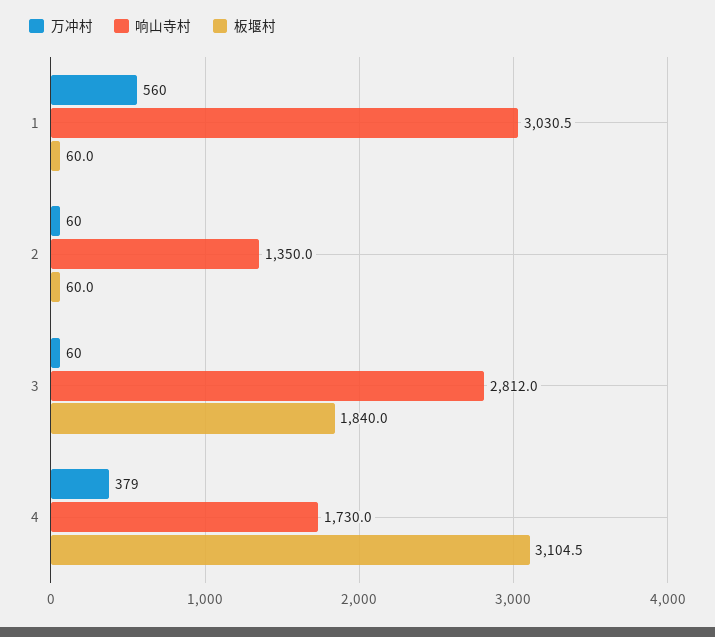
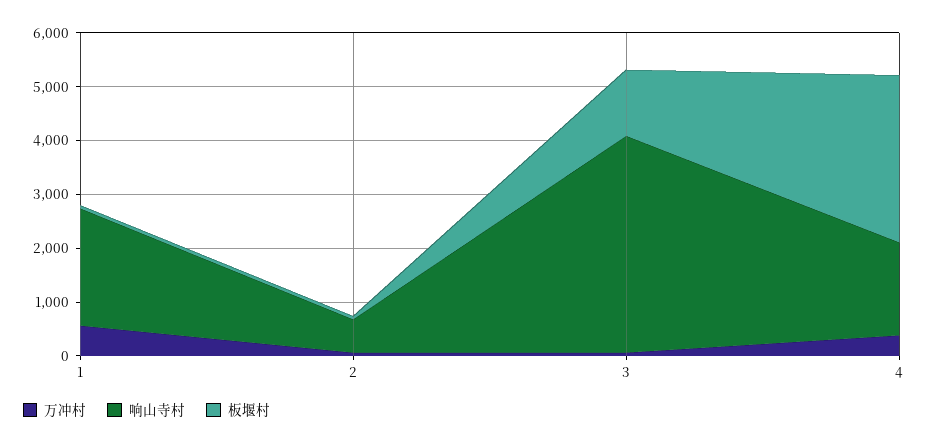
  {
    "万冲村": {
      "1": 560,
      "2": 60,
      "3": 60,
      "4": 379
    },
    "响山寺村": {
-     "1": 3030.5,
+     "1": 2200,
-     "2": 1350,
+     "2": 600,
-     "3": 2812,
+     "3": 4000,
      "4": 1730
    },
    "板堰村": {
      "1": 60,
      "2": 60,
-     "3": 1840,
+     "3": 1200,
      "4": 3104.5
    }
  }

